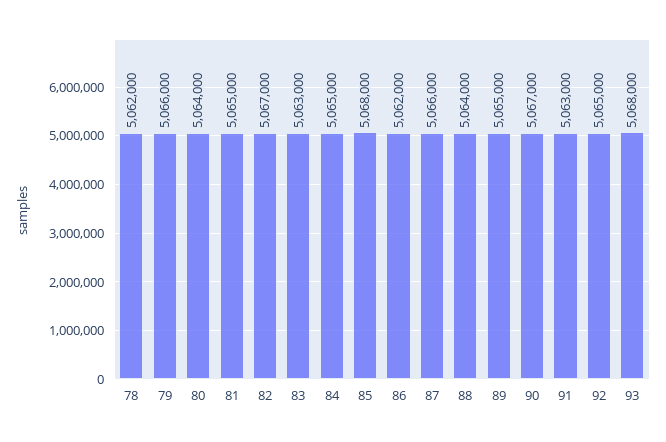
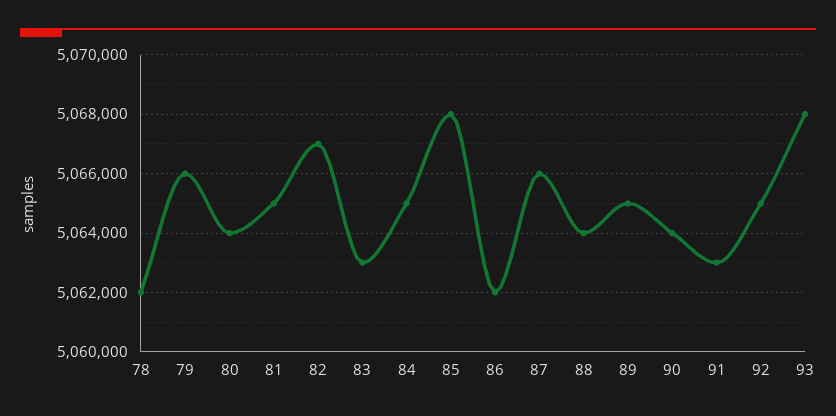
  {
    "78": 5062000,
    "79": 5066000,
    "80": 5064000,
    "81": 5065000,
    "82": 5067000,
    "83": 5063000,
    "84": 5065000,
    "85": 5068000,
    "86": 5062000,
    "87": 5066000,
    "88": 5064000,
    "89": 5065000,
-   "90": 5067000,
+   "90": 5064000,
    "91": 5063000,
    "92": 5065000,
    "93": 5068000
  }

